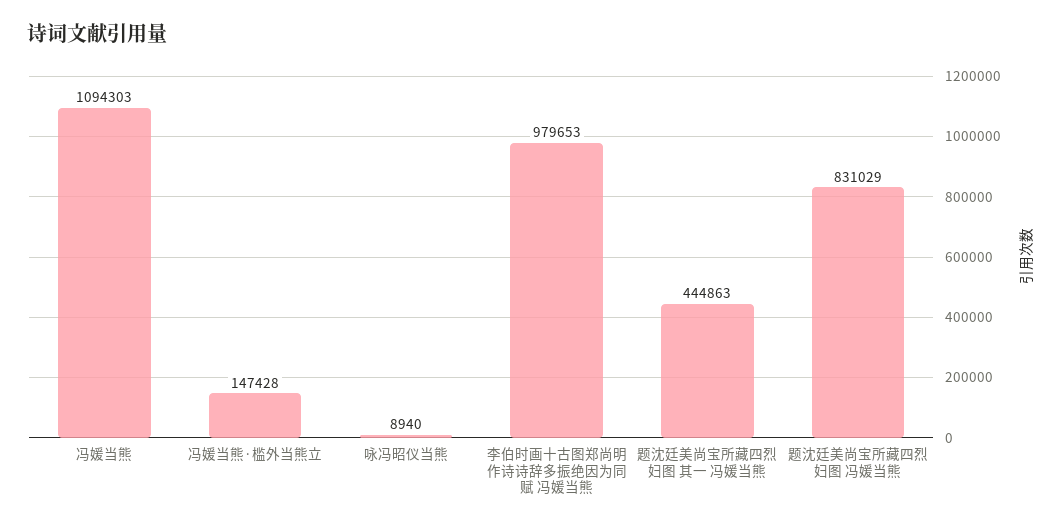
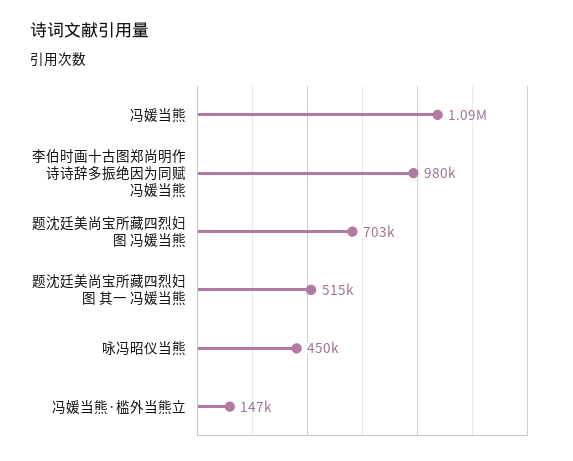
  {
    "冯媛当熊": 1094303,
    "冯媛当熊·槛外当熊立": 147428,
-   "咏冯昭仪当熊": 8940,
+   "咏冯昭仪当熊": 450000,
    "李伯时画十古图郑尚明作诗诗辞多振绝因为同赋 冯媛当熊": 979653,
-   "题沈廷美尚宝所藏四烈妇图 其一 冯媛当熊": 444863,
+   "题沈廷美尚宝所藏四烈妇图 其一 冯媛当熊": 515000,
-   "题沈廷美尚宝所藏四烈妇图 冯媛当熊": 831029
+   "题沈廷美尚宝所藏四烈妇图 冯媛当熊": 703000
  }

